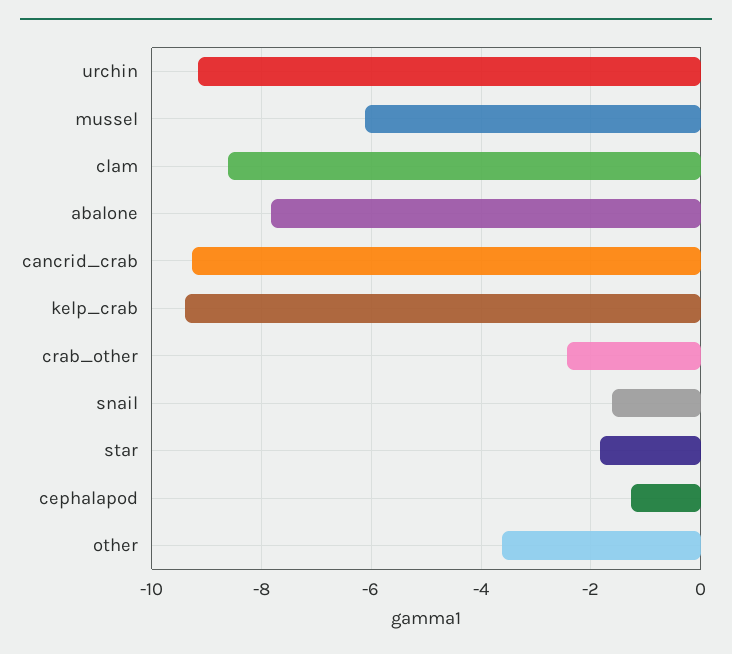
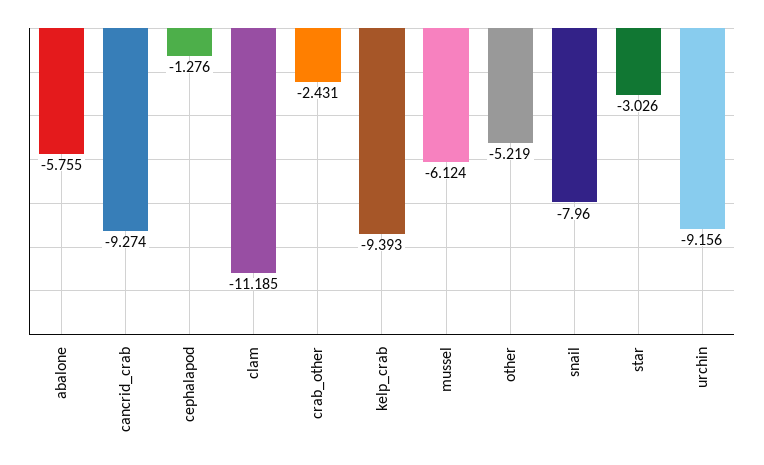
  {
    "urchin": -9.156,
    "mussel": -6.124,
-   "clam": -8.6,
+   "clam": -11.185,
-   "abalone": -7.8,
+   "abalone": -5.755,
    "cancrid_crab": -9.274,
    "kelp_crab": -9.393,
    "crab_other": -2.431,
-   "snail": -1.6,
+   "snail": -7.96,
-   "star": -1.8,
+   "star": -3.026,
    "cephalapod": -1.276,
-   "other": -3.6
+   "other": -5.219
  }

